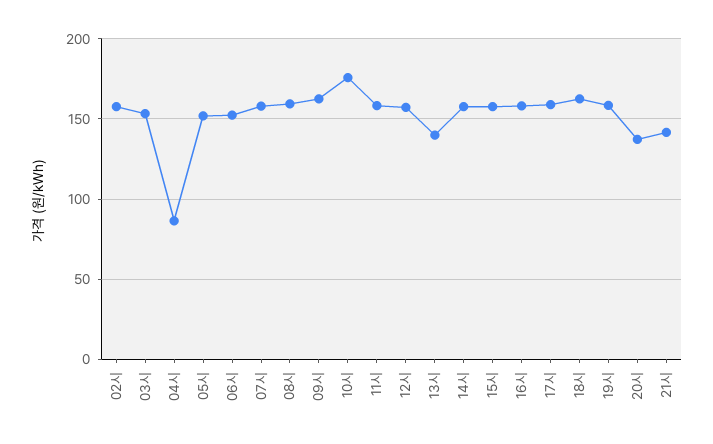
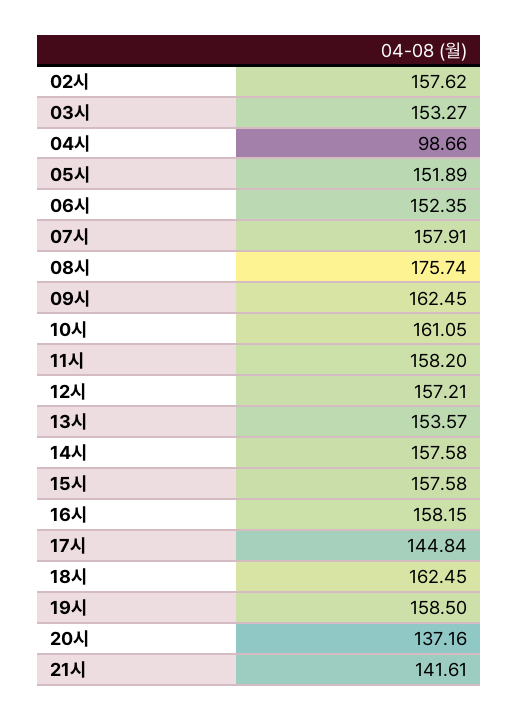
  {
    "02시": 157.62,
    "03시": 153.27,
-   "04시": 85,
+   "04시": 98.66,
    "05시": 151.89,
    "06시": 152.35,
    "07시": 157.91,
-   "08시": 160,
+   "08시": 175.74,
    "09시": 162.45,
-   "10시": 175,
+   "10시": 161.05,
    "11시": 158.2,
    "12시": 157.21,
-   "13시": 140,
+   "13시": 153.57,
    "14시": 157.58,
    "15시": 157.58,
    "16시": 158.15,
-   "17시": 160,
+   "17시": 144.84,
    "18시": 162.45,
    "19시": 158.5,
    "20시": 137.16,
    "21시": 141.61
  }

